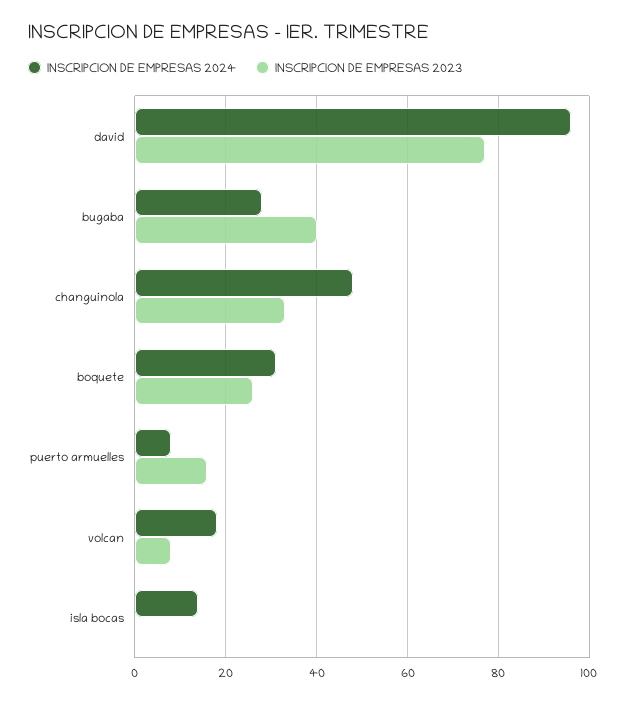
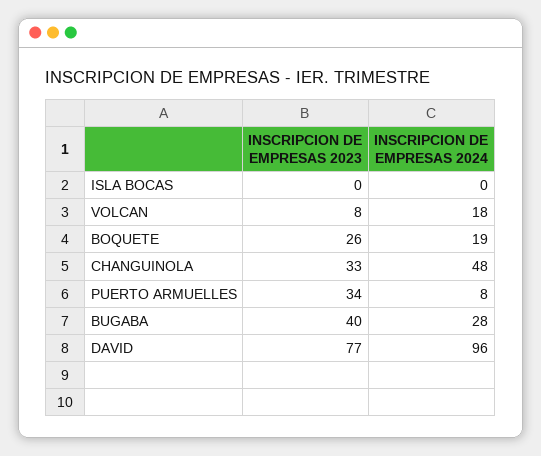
  {
    "INSCRIPCION DE EMPRESAS 2024": {
      "david": 96,
      "bugaba": 28,
      "changuinola": 48,
-     "boquete": 30,
+     "boquete": 19,
      "puerto armuelles": 8,
      "volcan": 18,
-     "isla bocas": 15
+     "isla bocas": 0
    },
    "INSCRIPCION DE EMPRESAS 2023": {
      "david": 77,
      "bugaba": 40,
      "changuinola": 33,
      "boquete": 26,
-     "puerto armuelles": 15,
+     "puerto armuelles": 34,
      "volcan": 8,
      "isla bocas": 0
    }
  }

